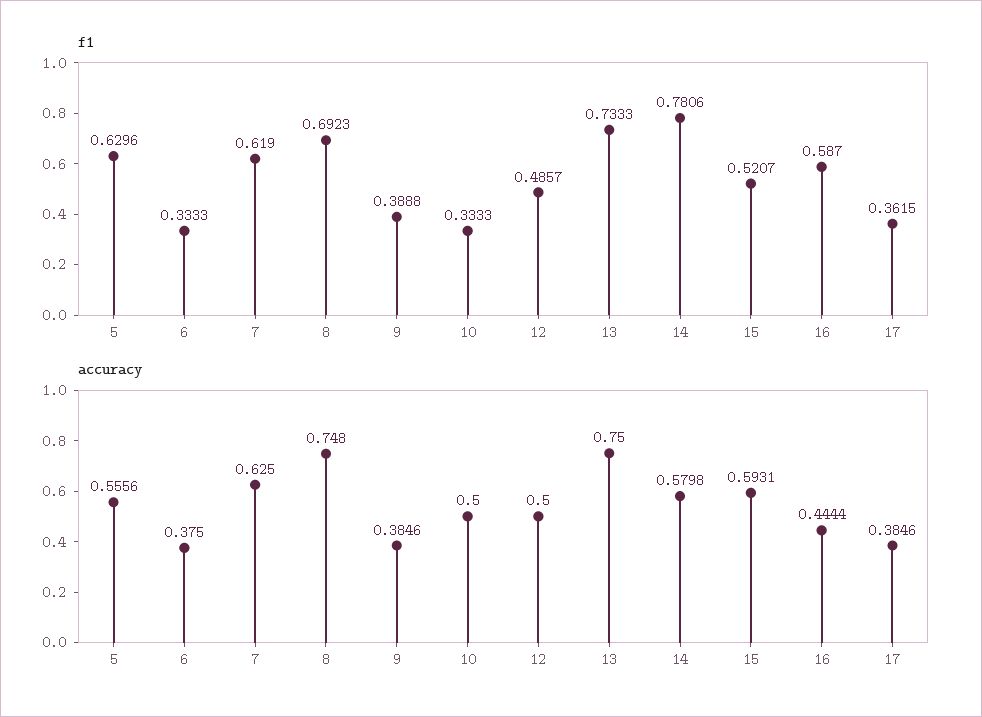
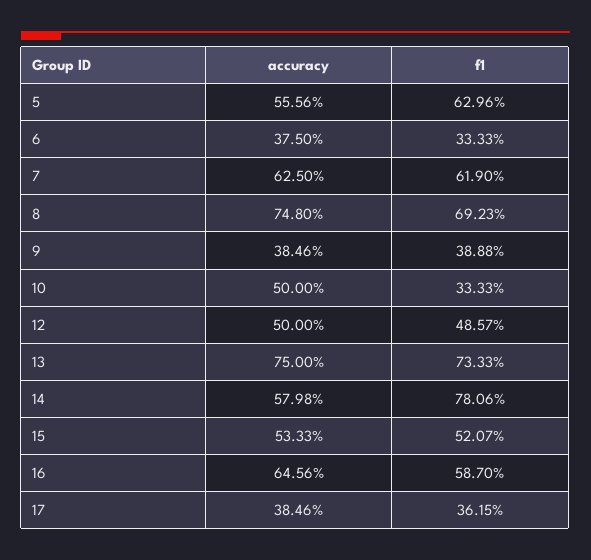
  {
    "f1": {
      "5": 0.6296,
      "6": 0.3333,
      "7": 0.619,
      "8": 0.6923,
      "9": 0.3888,
      "10": 0.3333,
      "12": 0.4857,
      "13": 0.7333,
      "14": 0.7806,
      "15": 0.5207,
      "16": 0.587,
      "17": 0.3615
    },
    "accuracy": {
      "5": 0.5556,
      "6": 0.375,
      "7": 0.625,
      "8": 0.748,
      "9": 0.3846,
      "10": 0.5,
      "12": 0.5,
      "13": 0.75,
      "14": 0.5798,
-     "15": 0.5931,
+     "15": 0.5333,
-     "16": 0.4444,
+     "16": 0.6456,
      "17": 0.3846
    }
  }

